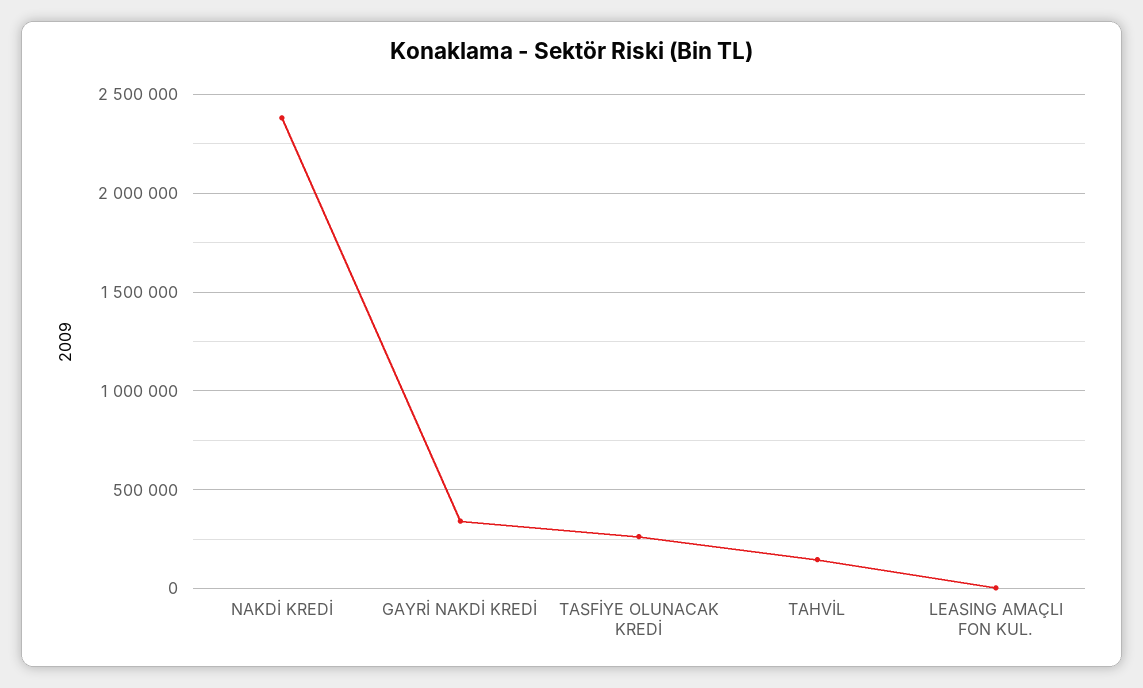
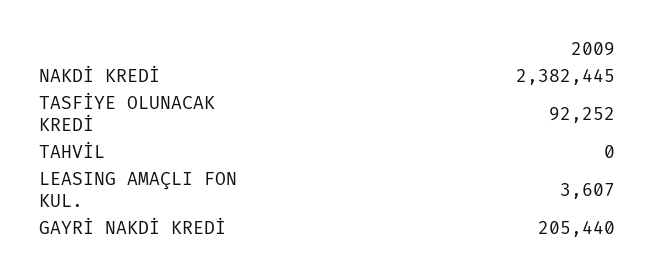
  {
    "NAKDİ KREDİ": 2382445,
-   "GAYRİ NAKDİ KREDİ": 350000,
+   "GAYRİ NAKDİ KREDİ": 205440,
-   "TASFİYE OLUNACAK KREDİ": 250000,
+   "TASFİYE OLUNACAK KREDİ": 92252,
-   "TAHVİL": 150000,
+   "TAHVİL": 0,
    "LEASING AMAÇLI FON KUL.": 3607
  }

